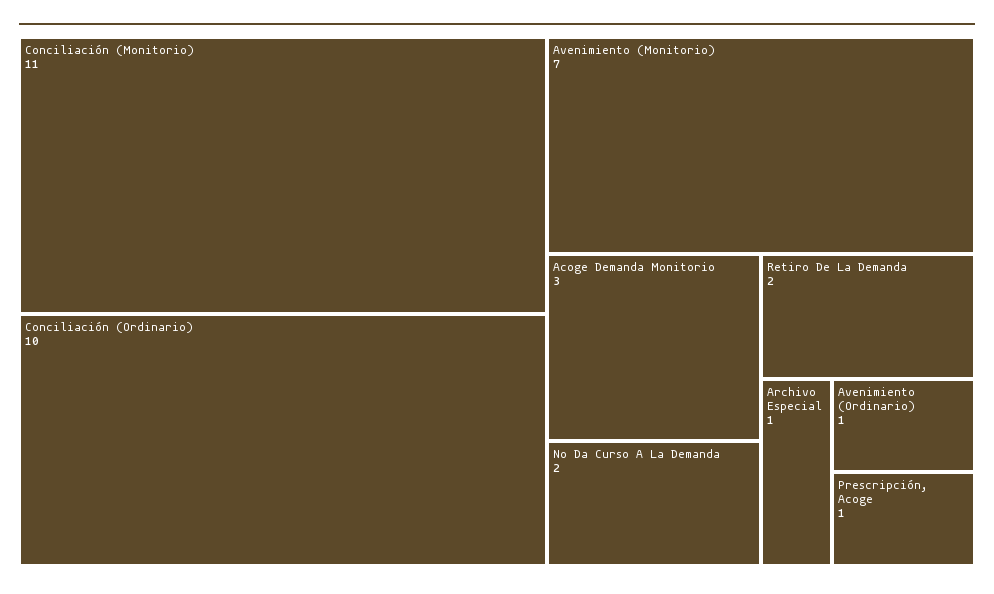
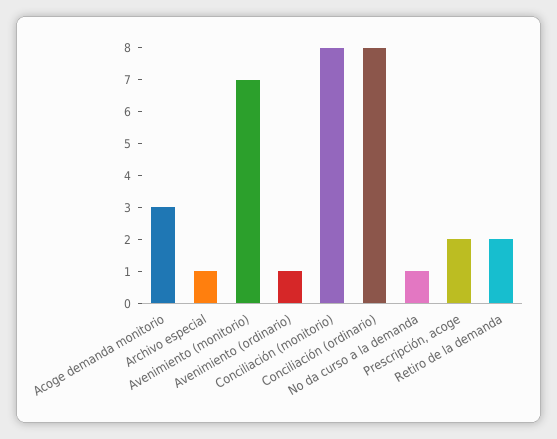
  {
-   "Conciliación (Monitorio)": 11,
+   "Conciliación (Monitorio)": 8,
-   "Conciliación (Ordinario)": 10,
+   "Conciliación (Ordinario)": 8,
    "Avenimiento (Monitorio)": 7,
    "Acoge Demanda Monitorio": 3,
-   "No Da Curso A La Demanda": 2,
+   "No Da Curso A La Demanda": 1,
    "Retiro De La Demanda": 2,
    "Archivo Especial": 1,
    "Avenimiento (Ordinario)": 1,
-   "Prescripción, Acoge": 1
+   "Prescripción, Acoge": 2
  }

